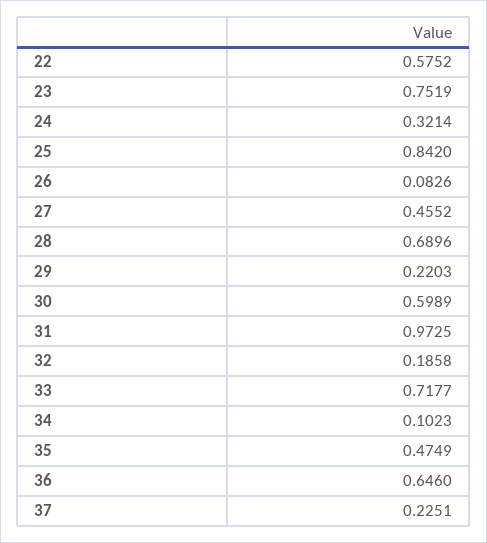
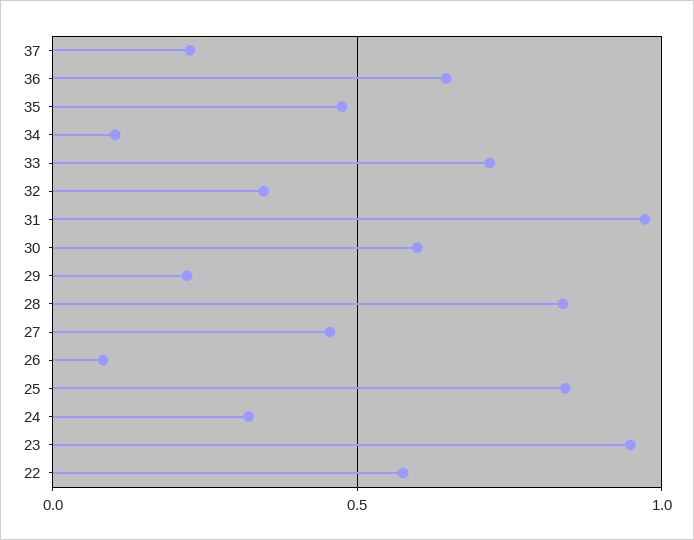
  {
    "22": 0.5752,
-   "23": 0.7519,
+   "23": 0.95,
    "24": 0.3214,
    "25": 0.842,
    "26": 0.0826,
    "27": 0.4552,
-   "28": 0.6896,
+   "28": 0.85,
    "29": 0.2203,
    "30": 0.5989,
    "31": 0.9725,
-   "32": 0.1858,
+   "32": 0.35,
    "33": 0.7177,
    "34": 0.1023,
    "35": 0.4749,
    "36": 0.646,
    "37": 0.2251
  }

